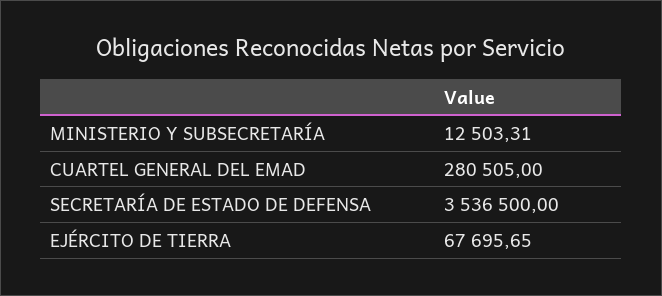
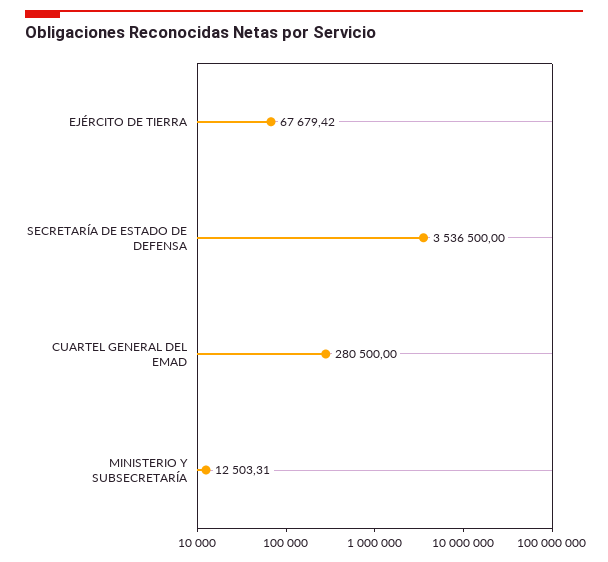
  {
    "MINISTERIO Y SUBSECRETARÍA": 12503.31,
-   "CUARTEL GENERAL DEL EMAD": 280505,
+   "CUARTEL GENERAL DEL EMAD": 280500,
    "SECRETARÍA DE ESTADO DE DEFENSA": 3536500,
-   "EJÉRCITO DE TIERRA": 67695.65
+   "EJÉRCITO DE TIERRA": 67679.42
  }

